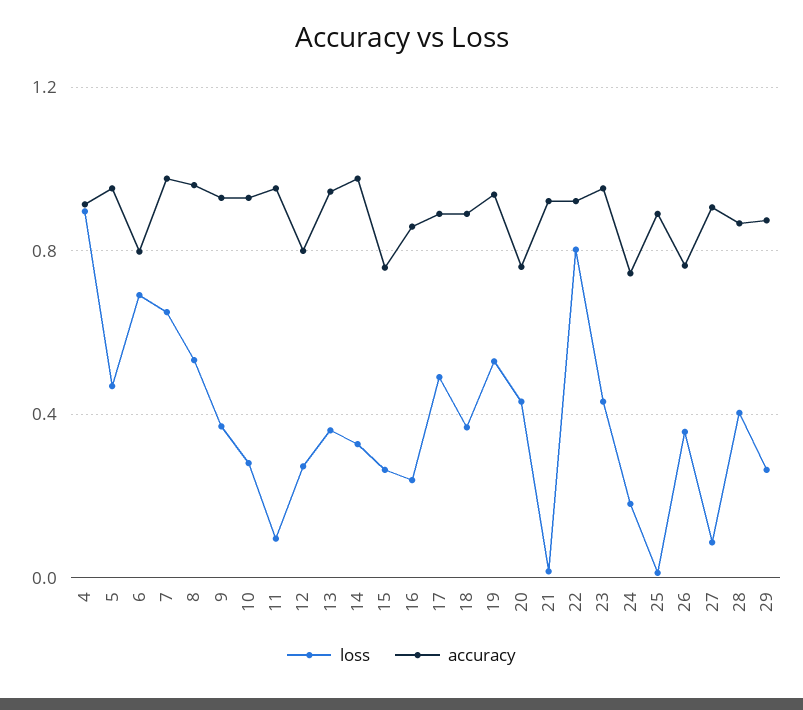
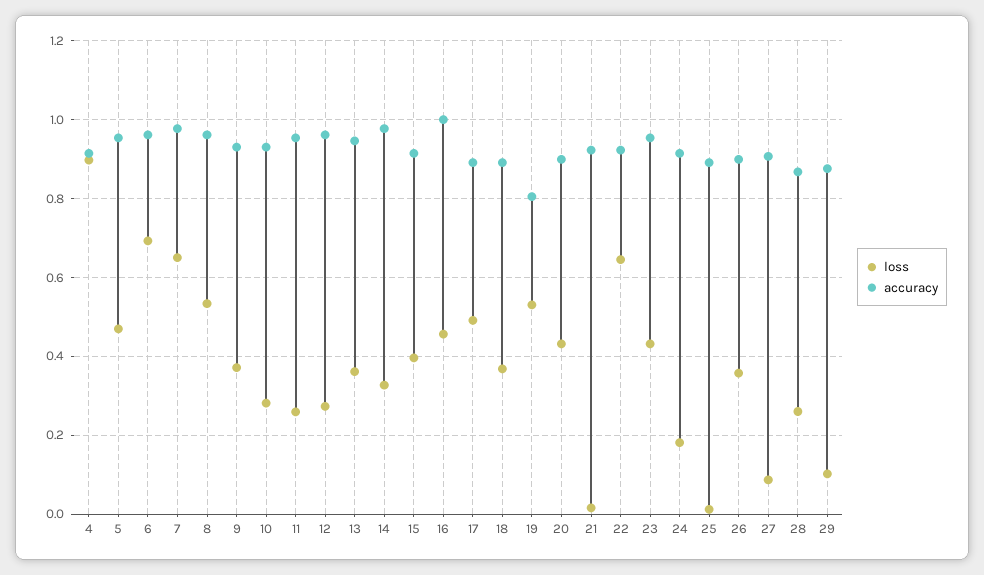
  {
    "loss": {
      "4": 0.9,
      "5": 0.46,
      "6": 0.7,
      "7": 0.66,
      "8": 0.54,
      "9": 0.38,
      "10": 0.28,
-     "11": 0.1,
+     "11": 0.26,
      "12": 0.28,
      "13": 0.36,
      "14": 0.32,
-     "15": 0.25,
+     "15": 0.4,
-     "16": 0.25,
+     "16": 0.46,
      "17": 0.5,
      "18": 0.36,
      "19": 0.54,
      "20": 0.44,
      "21": 0.02,
-     "22": 0.8,
+     "22": 0.64,
      "23": 0.44,
      "24": 0.18,
      "25": 0.02,
      "26": 0.36,
      "27": 0.08,
-     "28": 0.4,
+     "28": 0.26,
-     "29": 0.25
+     "29": 0.1
    },
    "accuracy": {
      "4": 0.92,
      "5": 0.96,
-     "6": 0.8,
+     "6": 0.96,
      "7": 0.98,
      "8": 0.96,
      "9": 0.92,
      "10": 0.92,
      "11": 0.96,
-     "12": 0.8,
+     "12": 0.96,
      "13": 0.94,
      "14": 0.98,
-     "15": 0.75,
+     "15": 0.92,
-     "16": 0.85,
+     "16": 1,
      "17": 0.9,
      "18": 0.9,
-     "19": 0.95,
+     "19": 0.8,
-     "20": 0.75,
+     "20": 0.9,
      "21": 0.92,
      "22": 0.92,
      "23": 0.96,
-     "24": 0.75,
+     "24": 0.92,
      "25": 0.9,
-     "26": 0.75,
+     "26": 0.9,
      "27": 0.9,
      "28": 0.86,
      "29": 0.88
    }
  }

